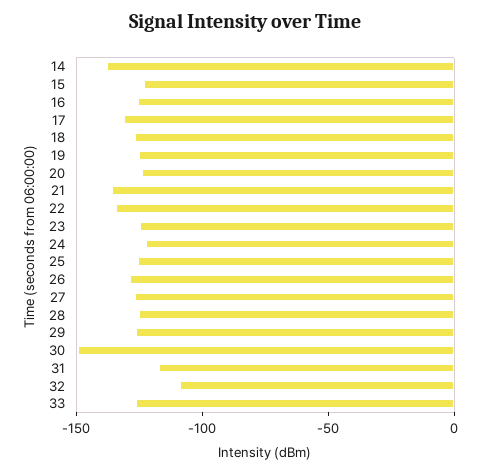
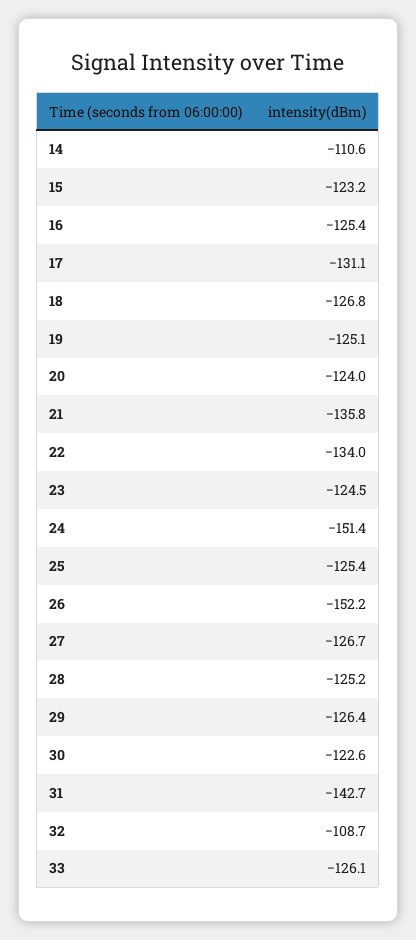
  {
-   "14": -140,
+   "14": -110.6,
    "15": -123.2,
    "16": -125.4,
    "17": -131.1,
    "18": -126.8,
    "19": -125.1,
    "20": -124,
    "21": -135.8,
    "22": -134,
    "23": -124.5,
-   "24": -120,
+   "24": -151.4,
    "25": -125.4,
-   "26": -130,
+   "26": -152.2,
    "27": -126.7,
    "28": -125.2,
    "29": -126.4,
-   "30": -150,
+   "30": -122.6,
-   "31": -120,
+   "31": -142.7,
    "32": -108.7,
    "33": -126.1
  }

